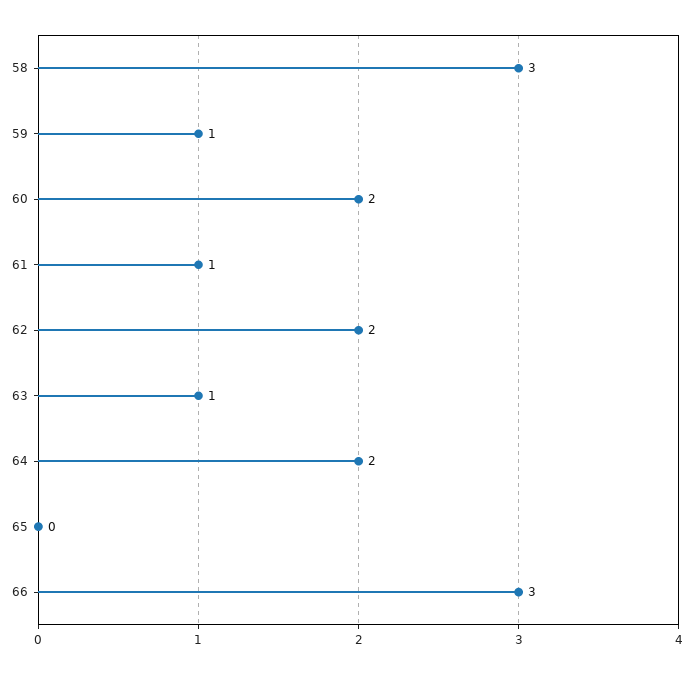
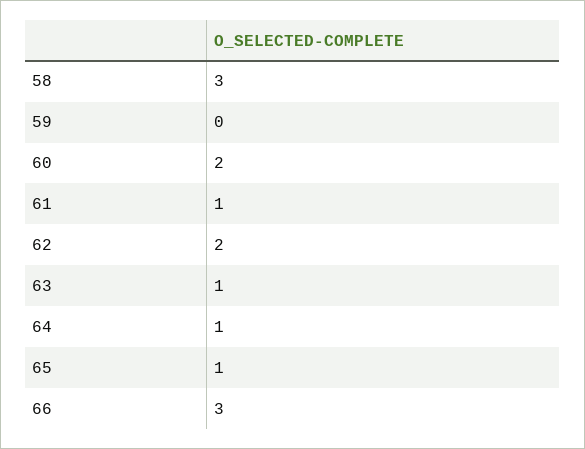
  {
    "58": 3,
-   "59": 1,
+   "59": 0,
    "60": 2,
    "61": 1,
    "62": 2,
    "63": 1,
-   "64": 2,
+   "64": 1,
-   "65": 0,
+   "65": 1,
    "66": 3
  }

